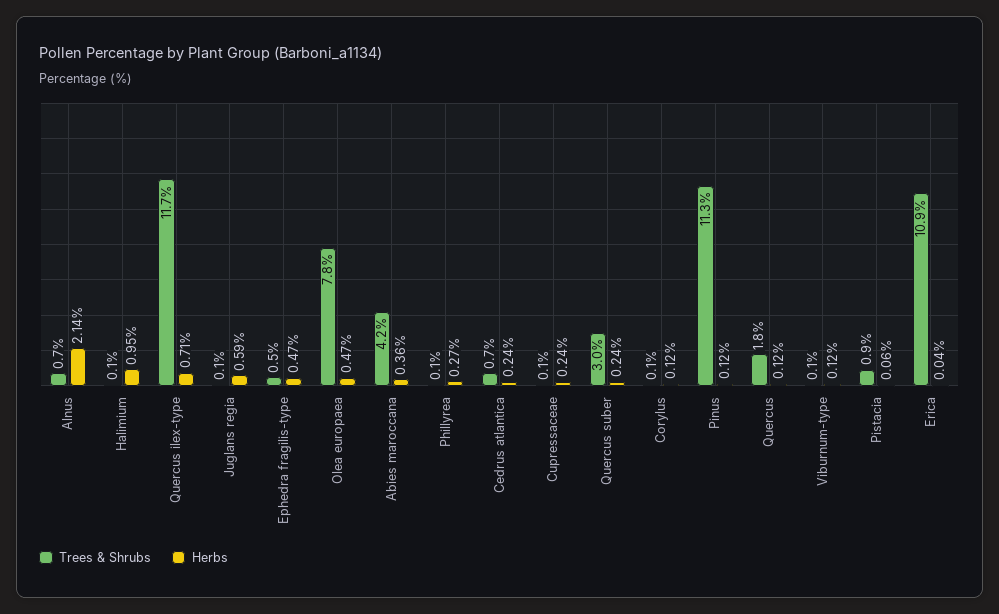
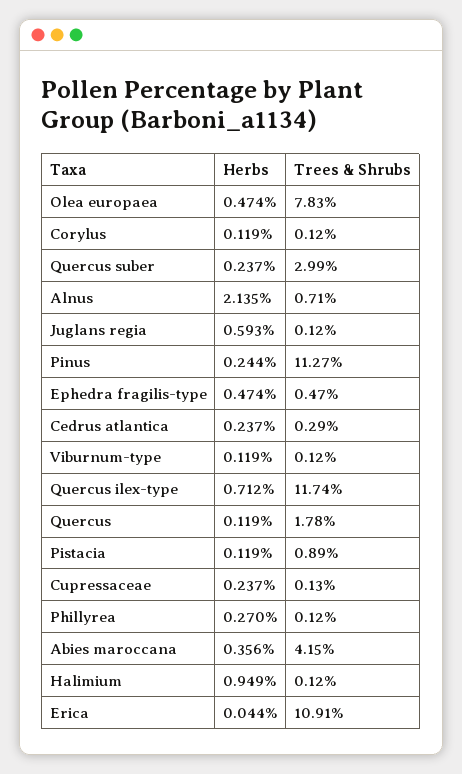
  {
    "Trees & Shrubs": {
      "Alnus": 0.71,
      "Halimium": 0.12,
      "Quercus ilex-type": 11.74,
      "Juglans regia": 0.12,
      "Ephedra fragilis-type": 0.47,
      "Olea europaea": 7.83,
      "Abies maroccana": 4.15,
      "Phillyrea": 0.12,
-     "Cedrus atlantica": 0.7,
+     "Cedrus atlantica": 0.29,
      "Cupressaceae": 0.13,
      "Quercus suber": 2.99,
      "Corylus": 0.12,
      "Pinus": 11.27,
      "Quercus": 1.78,
      "Viburnum-type": 0.12,
      "Pistacia": 0.89,
      "Erica": 10.91
    },
    "Herbs": {
      "Alnus": 2.135,
      "Halimium": 0.949,
      "Quercus ilex-type": 0.712,
      "Juglans regia": 0.593,
      "Ephedra fragilis-type": 0.474,
      "Olea europaea": 0.474,
      "Abies maroccana": 0.356,
      "Phillyrea": 0.27,
      "Cedrus atlantica": 0.237,
      "Cupressaceae": 0.237,
      "Quercus suber": 0.237,
      "Corylus": 0.119,
-     "Pinus": 0.12,
+     "Pinus": 0.244,
      "Quercus": 0.119,
      "Viburnum-type": 0.119,
-     "Pistacia": 0.06,
+     "Pistacia": 0.119,
      "Erica": 0.044
    }
  }

